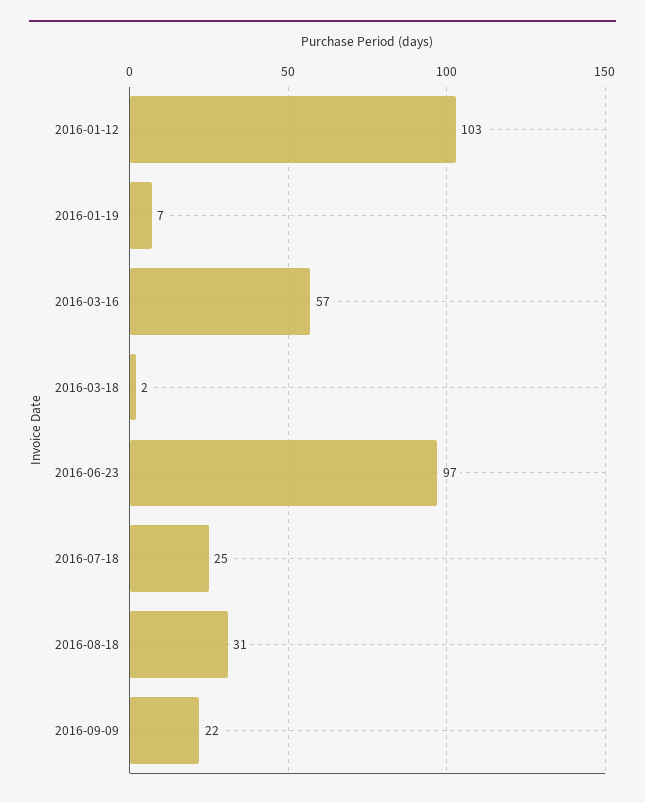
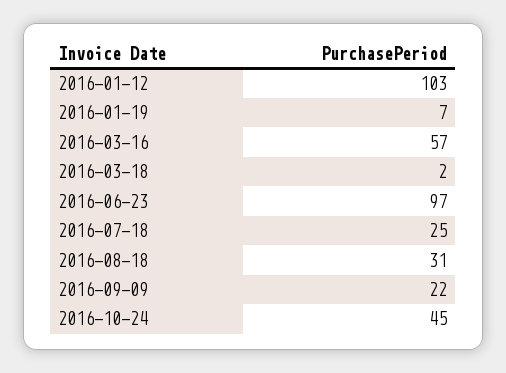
  {
    "2016-01-12": 103,
    "2016-01-19": 7,
    "2016-03-16": 57,
    "2016-03-18": 2,
    "2016-06-23": 97,
    "2016-07-18": 25,
    "2016-08-18": 31,
-   "2016-09-09": 22
+   "2016-09-09": 22,
+   "2016-10-24": 45
  }

